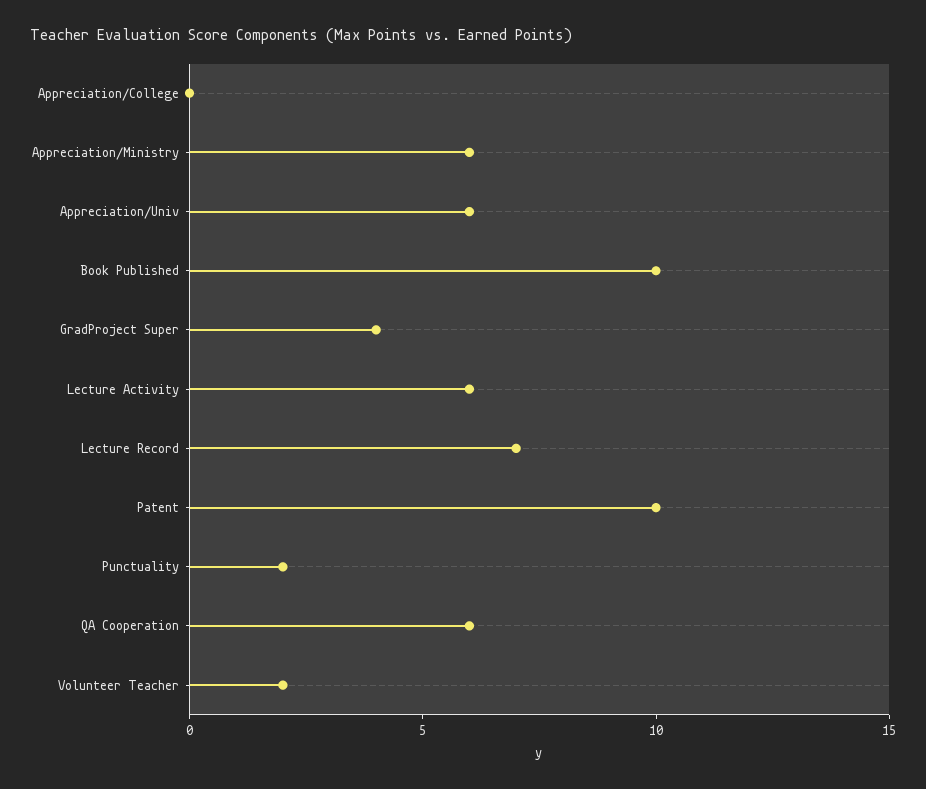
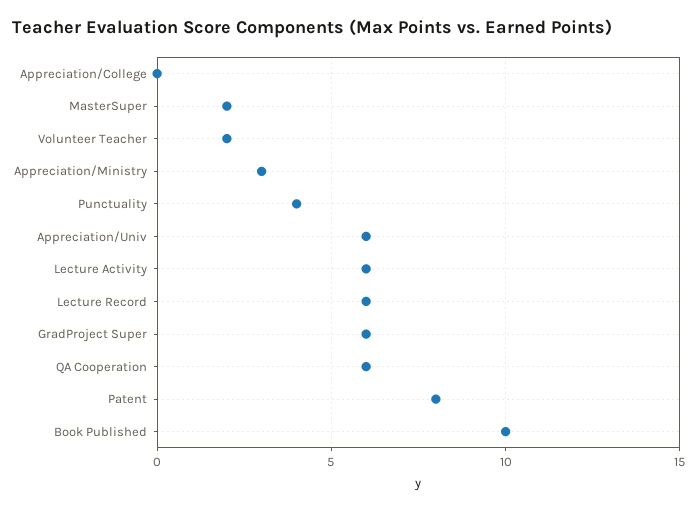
  {
    "Appreciation/College": 0,
-   "Appreciation/Ministry": 6,
+   "Appreciation/Ministry": 3,
    "Appreciation/Univ": 6,
    "Book Published": 10,
-   "GradProject Super": 4,
+   "GradProject Super": 6,
    "Lecture Activity": 6,
-   "Lecture Record": 7,
+   "Lecture Record": 6,
-   "Patent": 10,
+   "Patent": 8,
-   "Punctuality": 2,
+   "Punctuality": 4,
    "QA Cooperation": 6,
-   "Volunteer Teacher": 2
+   "Volunteer Teacher": 2,
+   "MasterSuper": 2
  }

